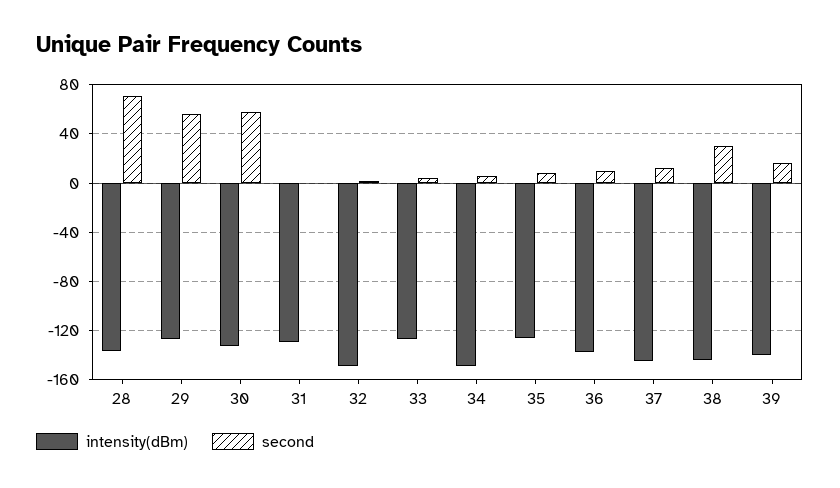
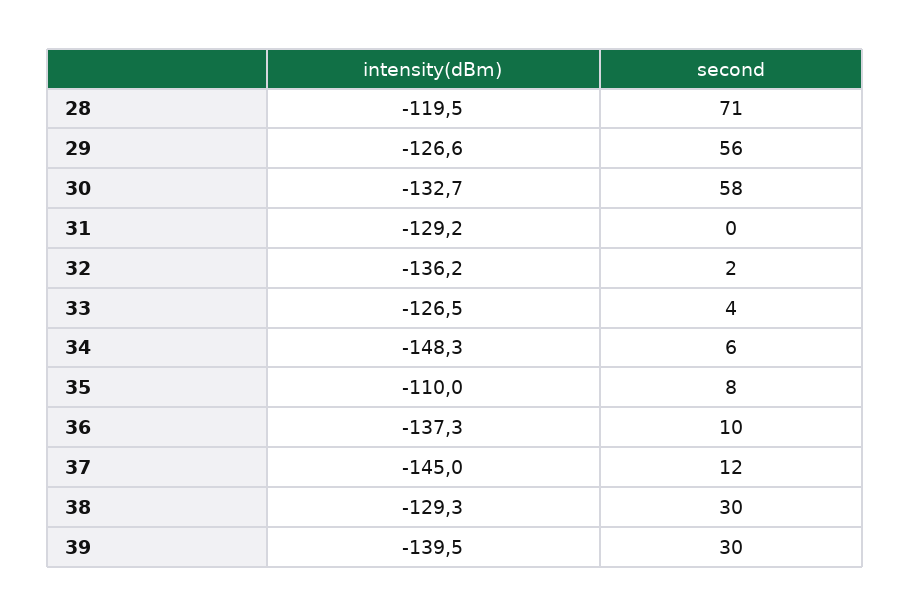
  {
    "intensity(dBm)": {
-     "28": -135,
+     "28": -119.5,
      "29": -126.6,
      "30": -132.7,
      "31": -129.2,
-     "32": -150,
+     "32": -136.2,
      "33": -126.5,
      "34": -148.3,
-     "35": -125,
+     "35": -110,
      "36": -137.3,
      "37": -145,
-     "38": -145,
+     "38": -129.3,
      "39": -139.5
    },
    "second": {
      "28": 71,
      "29": 56,
      "30": 58,
      "31": 0,
      "32": 2,
      "33": 4,
      "34": 6,
      "35": 8,
      "36": 10,
      "37": 12,
      "38": 30,
-     "39": 15
+     "39": 30
    }
  }

